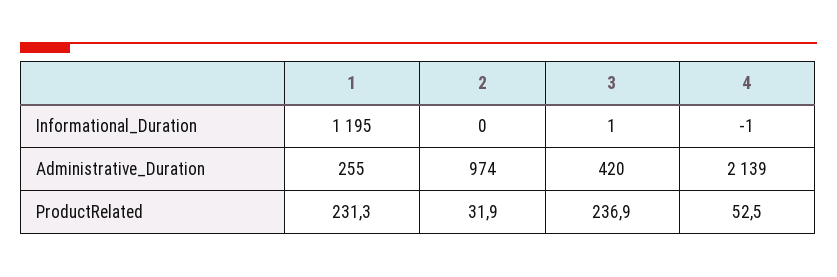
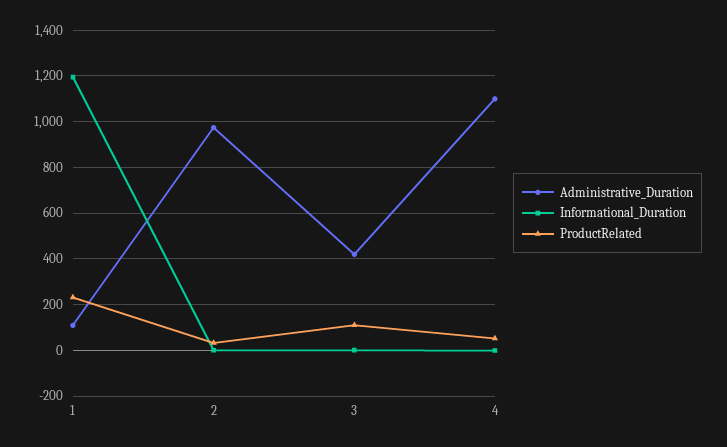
  {
    "Informational_Duration": {
      "1": 1195,
      "2": 0,
      "3": 1,
      "4": -1
    },
    "Administrative_Duration": {
-     "1": 255,
+     "1": 100,
      "2": 974,
      "3": 420,
-     "4": 2139
+     "4": 1100
    },
    "ProductRelated": {
      "1": 231.3,
      "2": 31.9,
-     "3": 236.9,
+     "3": 100,
      "4": 52.5
    }
  }

